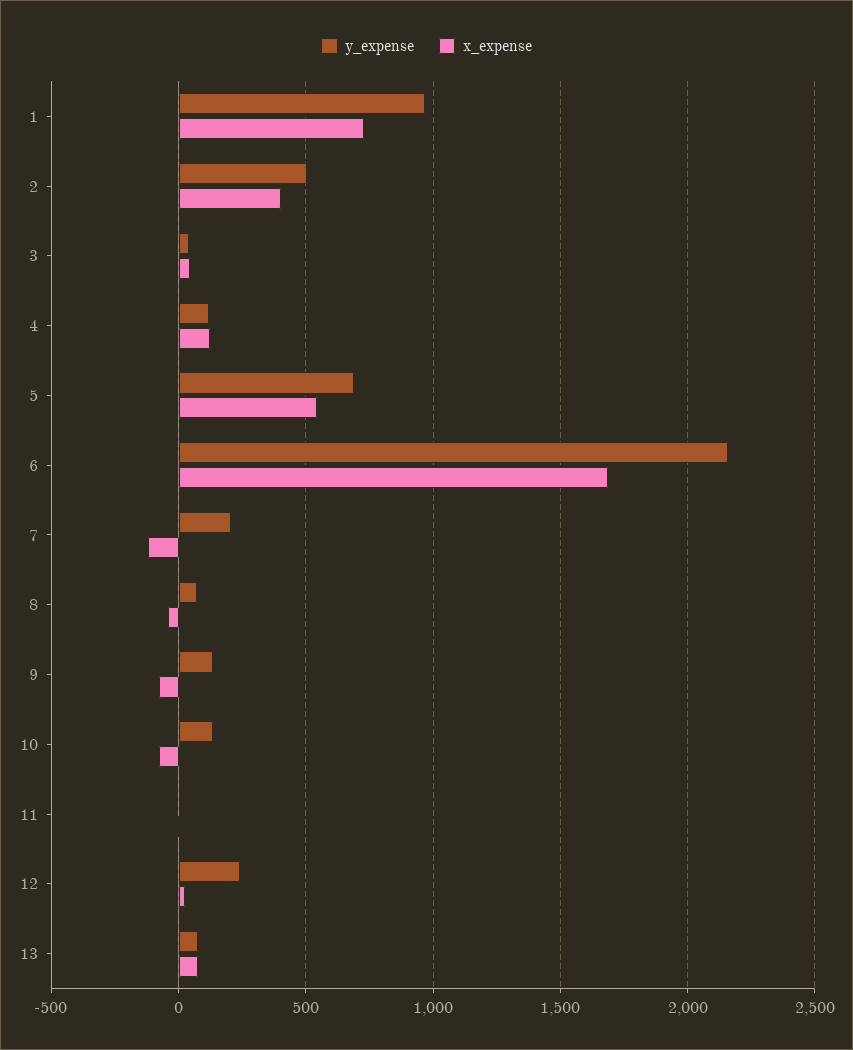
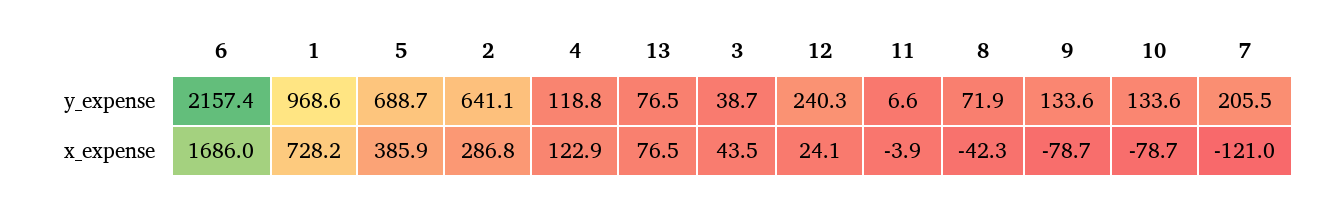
  {
    "y_expense": {
      "1": 968.6,
-     "2": 500,
+     "2": 641.1,
      "3": 38.7,
      "4": 118.8,
      "5": 688.7,
      "6": 2157.4,
      "7": 205.5,
      "8": 71.9,
      "9": 133.6,
      "10": 133.6,
      "11": 6.6,
      "12": 240.3,
      "13": 76.5
    },
    "x_expense": {
      "1": 728.2,
-     "2": 400,
+     "2": 286.8,
      "3": 43.5,
      "4": 122.9,
-     "5": 550,
+     "5": 385.9,
      "6": 1686,
      "7": -121,
      "8": -42.3,
      "9": -78.7,
      "10": -78.7,
      "11": -3.9,
      "12": 24.1,
      "13": 76.5
    }
  }

